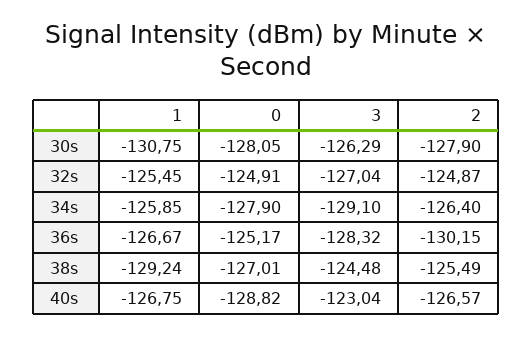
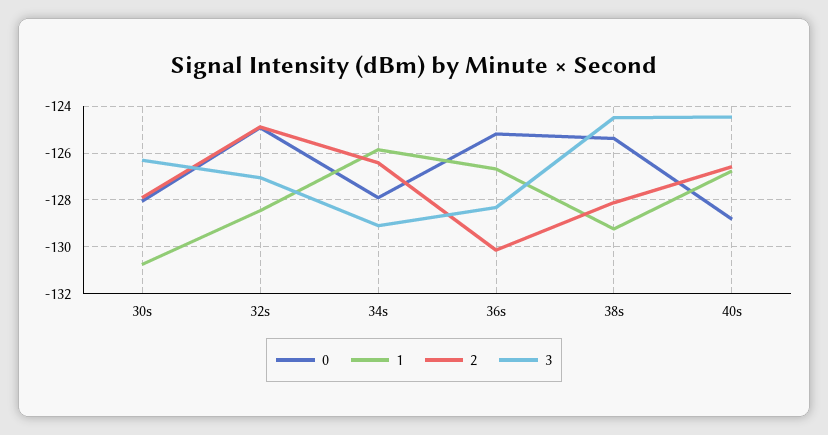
  {
    "1": {
      "30s": -130.75,
-     "32s": -125.45,
+     "32s": -128.5,
      "34s": -125.85,
      "36s": -126.67,
      "38s": -129.24,
      "40s": -126.75
    },
    "0": {
      "30s": -128.05,
      "32s": -124.91,
      "34s": -127.9,
      "36s": -125.17,
-     "38s": -127.01,
+     "38s": -125.5,
      "40s": -128.82
    },
    "3": {
      "30s": -126.29,
      "32s": -127.04,
      "34s": -129.1,
      "36s": -128.32,
      "38s": -124.48,
-     "40s": -123.04
+     "40s": -124.5
    },
    "2": {
      "30s": -127.9,
      "32s": -124.87,
      "34s": -126.4,
      "36s": -130.15,
-     "38s": -125.49,
+     "38s": -128,
      "40s": -126.57
    }
  }

